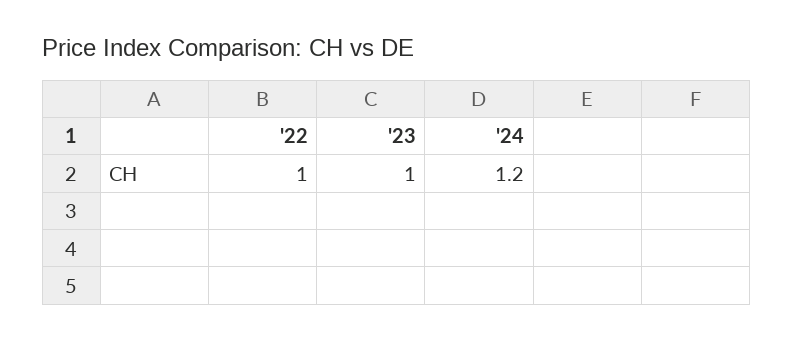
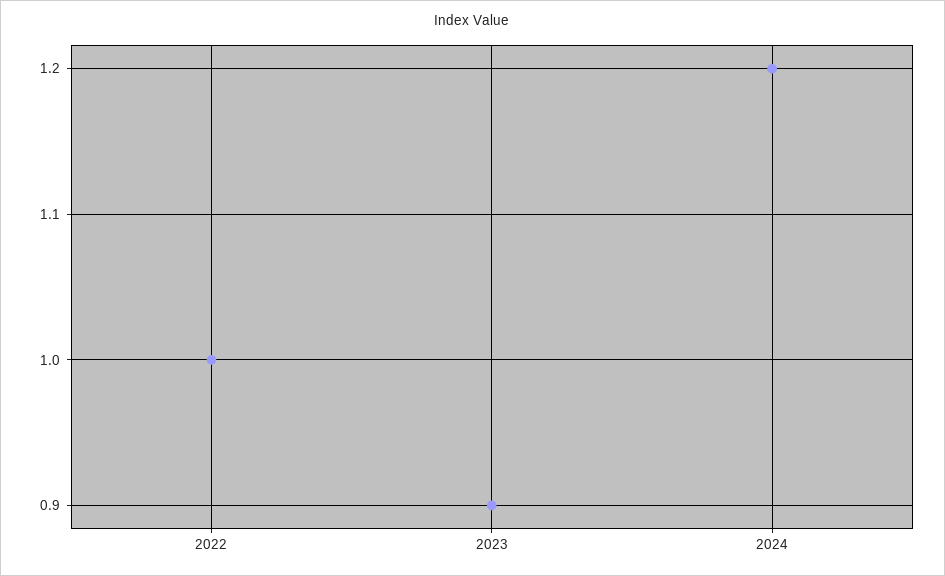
  {
    "'22": 1,
-   "'23": 1,
+   "'23": 0.9,
    "'24": 1.2
  }

